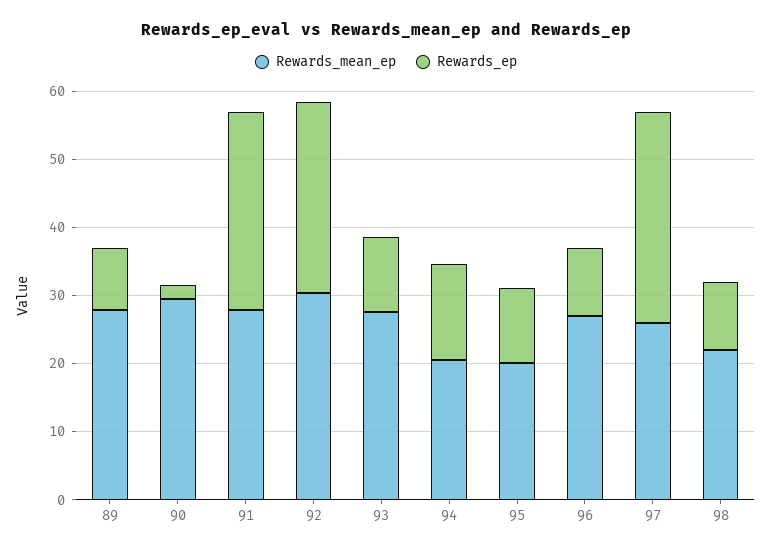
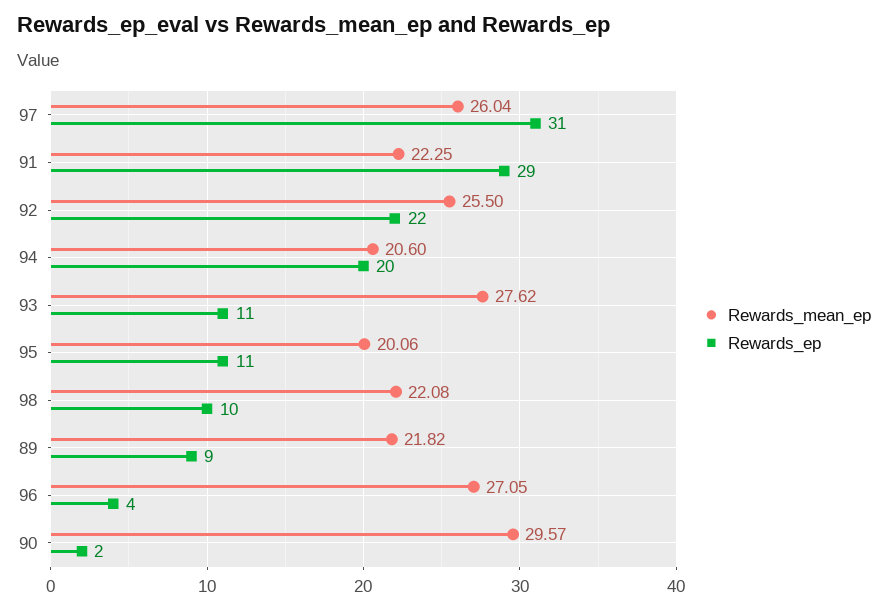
  {
    "Rewards_mean_ep": {
-     "89": 28,
+     "89": 21.82,
      "90": 29.57,
-     "91": 28,
+     "91": 22.25,
-     "92": 30,
+     "92": 25.5,
      "93": 27.62,
      "94": 20.6,
      "95": 20.06,
      "96": 27.05,
      "97": 26.04,
      "98": 22.08
    },
    "Rewards_ep": {
      "89": 9,
      "90": 2,
      "91": 29,
-     "92": 28,
+     "92": 22,
      "93": 11,
-     "94": 14,
+     "94": 20,
      "95": 11,
-     "96": 10,
+     "96": 4,
      "97": 31,
      "98": 10
    }
  }

